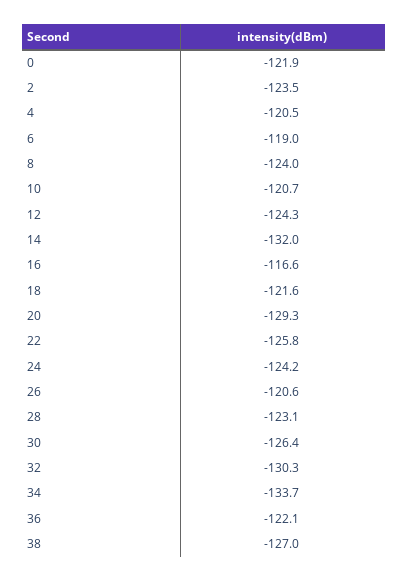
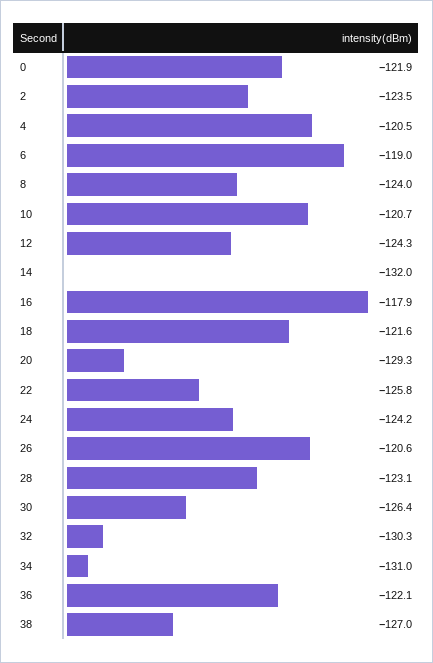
  {
    "0": -121.9,
    "2": -123.5,
    "4": -120.5,
    "6": -119,
    "8": -124,
    "10": -120.7,
    "12": -124.3,
    "14": -132,
-   "16": -116.6,
+   "16": -117.9,
    "18": -121.6,
    "20": -129.3,
    "22": -125.8,
    "24": -124.2,
    "26": -120.6,
    "28": -123.1,
    "30": -126.4,
    "32": -130.3,
-   "34": -133.7,
+   "34": -131,
    "36": -122.1,
    "38": -127
  }

